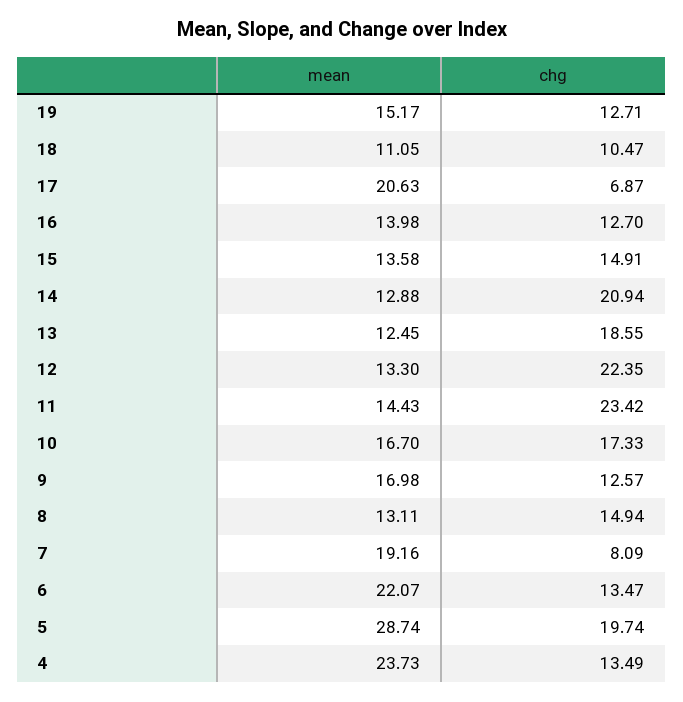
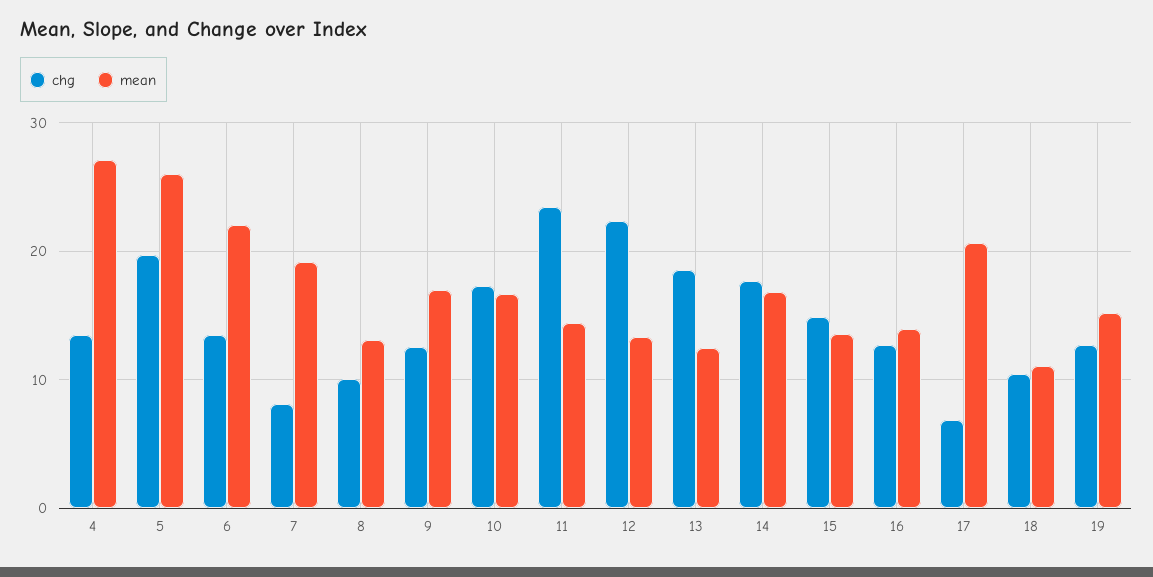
  {
    "mean": {
      "19": 15.17,
      "18": 11.05,
      "17": 20.63,
      "16": 13.98,
      "15": 13.58,
-     "14": 12.88,
+     "14": 17,
      "13": 12.45,
      "12": 13.3,
      "11": 14.43,
      "10": 16.7,
      "9": 16.98,
      "8": 13.11,
      "7": 19.16,
      "6": 22.07,
-     "5": 28.74,
+     "5": 26,
-     "4": 23.73
+     "4": 27
    },
    "chg": {
      "19": 12.71,
      "18": 10.47,
      "17": 6.87,
      "16": 12.7,
      "15": 14.91,
-     "14": 20.94,
+     "14": 18,
      "13": 18.55,
      "12": 22.35,
      "11": 23.42,
      "10": 17.33,
      "9": 12.57,
-     "8": 14.94,
+     "8": 10,
      "7": 8.09,
      "6": 13.47,
      "5": 19.74,
      "4": 13.49
    }
  }

